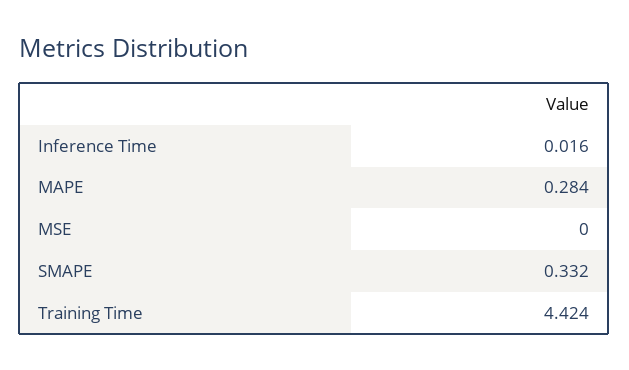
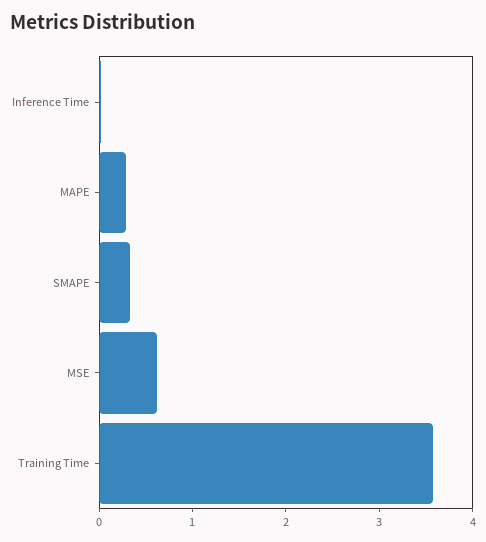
  {
    "Inference Time": 0.016,
    "MAPE": 0.284,
-   "MSE": 0,
+   "MSE": 0.6,
    "SMAPE": 0.332,
-   "Training Time": 4.424
+   "Training Time": 3.6
  }

